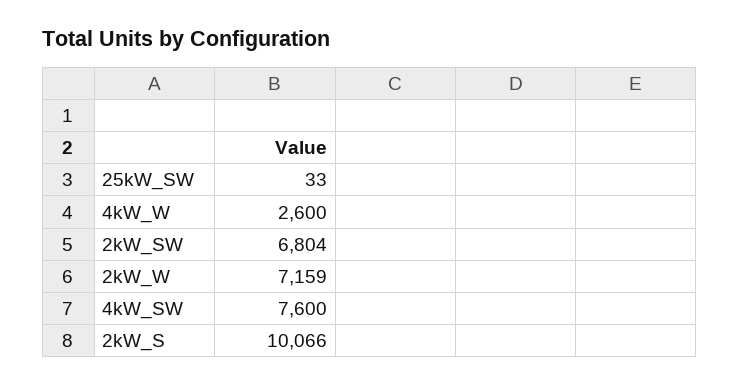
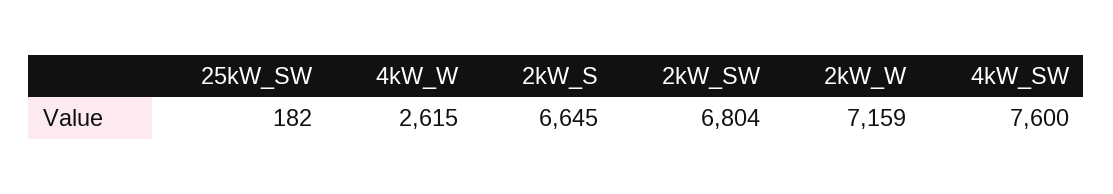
  {
-   "25kW_SW": 33,
+   "25kW_SW": 182,
-   "4kW_W": 2600,
+   "4kW_W": 2615,
    "2kW_SW": 6804,
    "2kW_W": 7159,
    "4kW_SW": 7600,
-   "2kW_S": 10066
+   "2kW_S": 6645
  }

